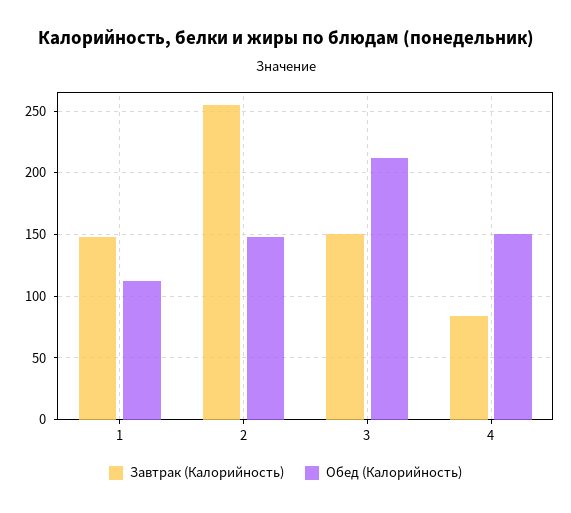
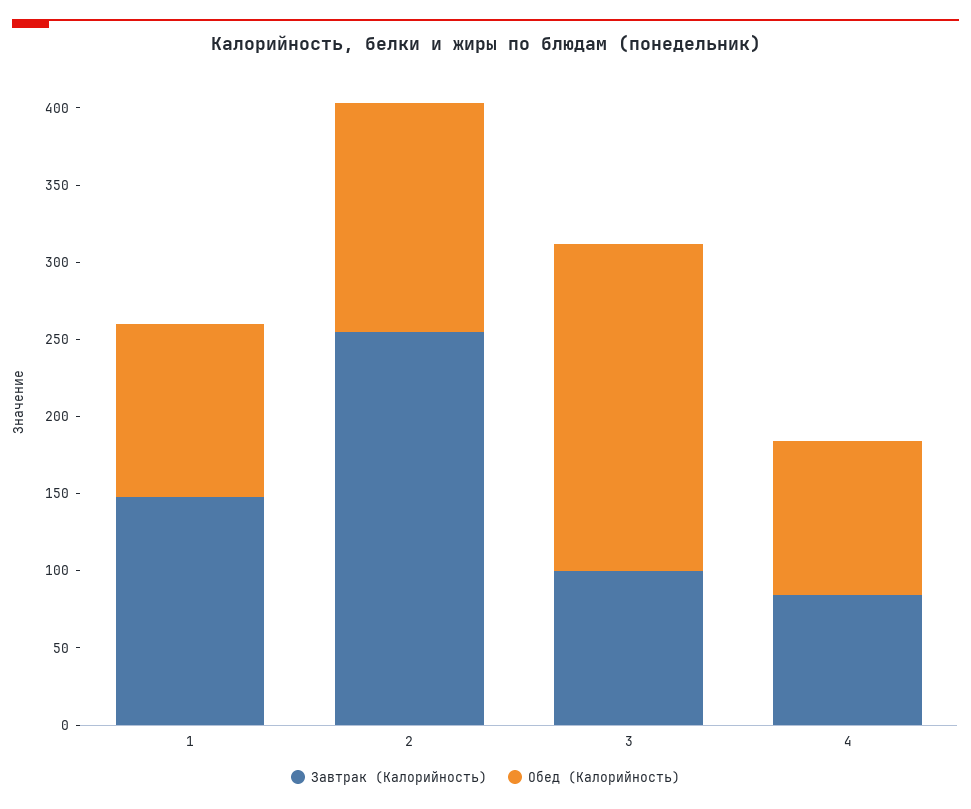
  {
    "Завтрак (Калорийность)": {
      "1": 150,
      "2": 255,
-     "3": 150,
+     "3": 100,
      "4": 85
    },
    "Обед (Калорийность)": {
      "1": 110,
      "2": 150,
      "3": 210,
-     "4": 150
+     "4": 100
    }
  }

